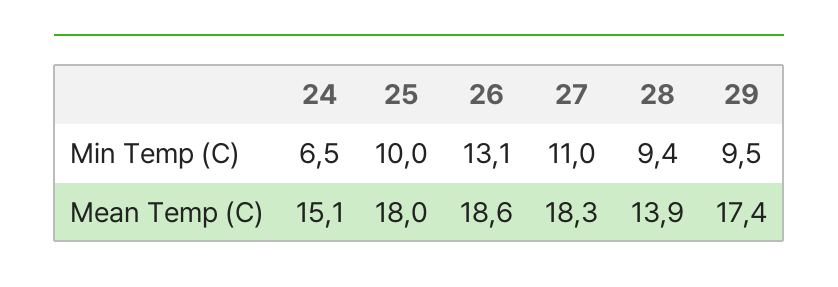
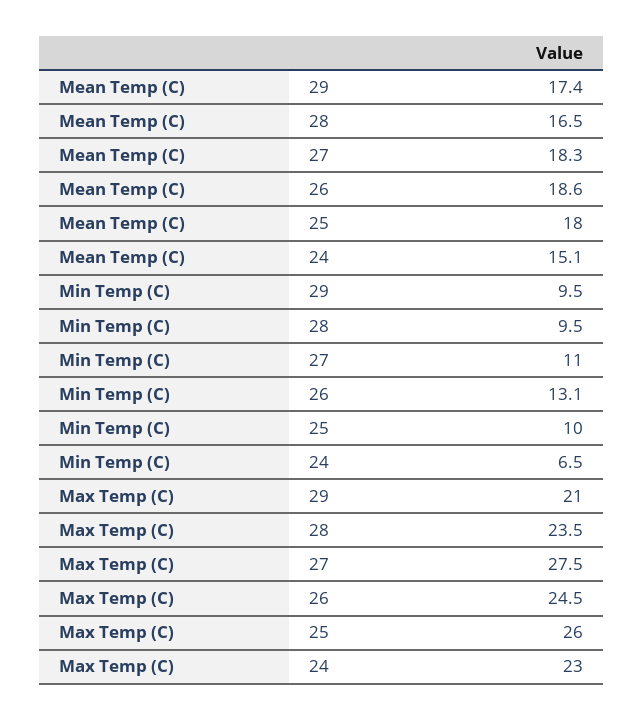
  {
    "24": {
      "Min Temp (C)": 6.5,
-     "Mean Temp (C)": 15.1
+     "Mean Temp (C)": 15.1,
+     "Max Temp (C)": 23
    },
    "25": {
      "Min Temp (C)": 10,
-     "Mean Temp (C)": 18
+     "Mean Temp (C)": 18,
+     "Max Temp (C)": 26
    },
    "26": {
      "Min Temp (C)": 13.1,
-     "Mean Temp (C)": 18.6
+     "Mean Temp (C)": 18.6,
+     "Max Temp (C)": 24.5
    },
    "27": {
      "Min Temp (C)": 11,
-     "Mean Temp (C)": 18.3
+     "Mean Temp (C)": 18.3,
+     "Max Temp (C)": 27.5
    },
    "28": {
-     "Min Temp (C)": 9.4,
+     "Min Temp (C)": 9.5,
-     "Mean Temp (C)": 13.9
+     "Mean Temp (C)": 16.5,
+     "Max Temp (C)": 23.5
    },
    "29": {
      "Min Temp (C)": 9.5,
-     "Mean Temp (C)": 17.4
+     "Mean Temp (C)": 17.4,
+     "Max Temp (C)": 21
    }
  }

